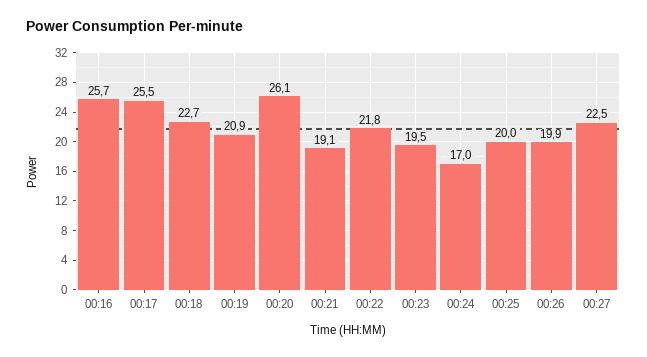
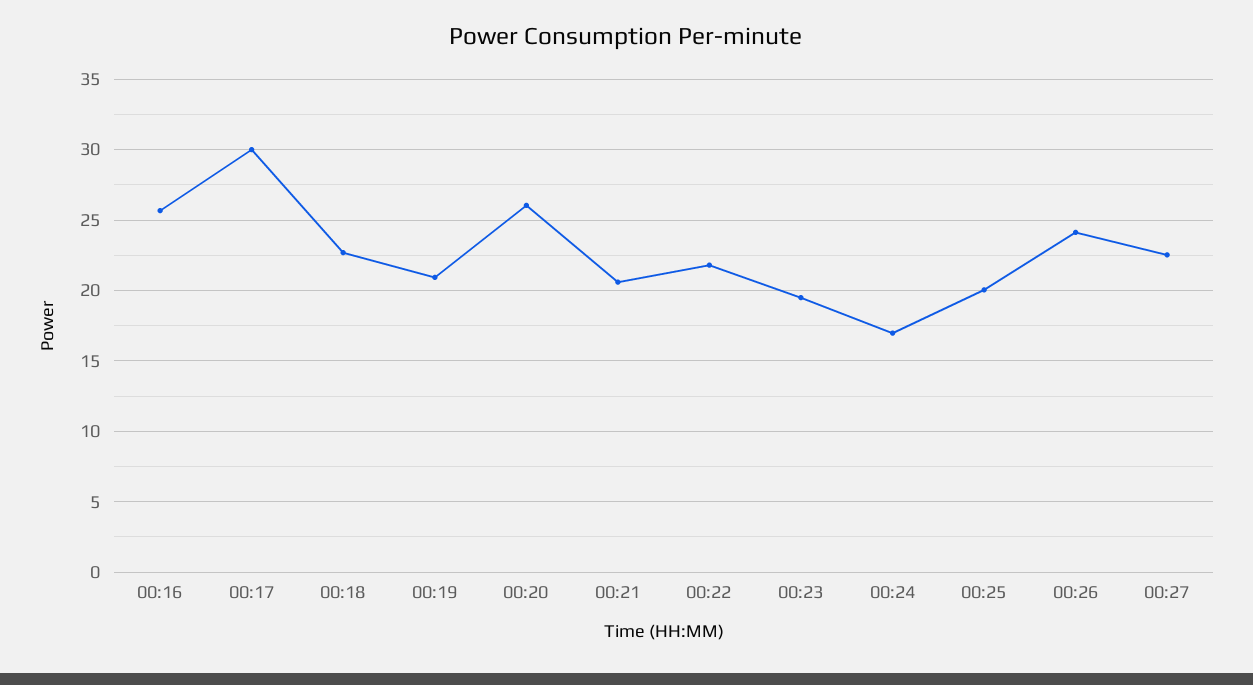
  {
    "00:16": 25.7,
-   "00:17": 25.5,
+   "00:17": 30,
    "00:18": 22.7,
    "00:19": 20.9,
    "00:20": 26.1,
-   "00:21": 19.1,
+   "00:21": 20.5,
    "00:22": 21.8,
    "00:23": 19.5,
    "00:24": 17,
    "00:25": 20,
-   "00:26": 19.9,
+   "00:26": 24,
    "00:27": 22.5
  }

